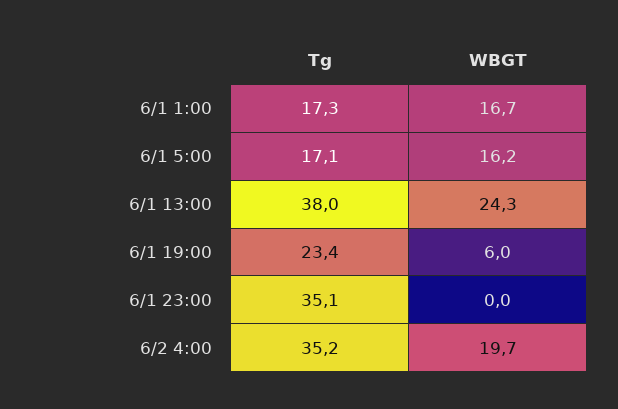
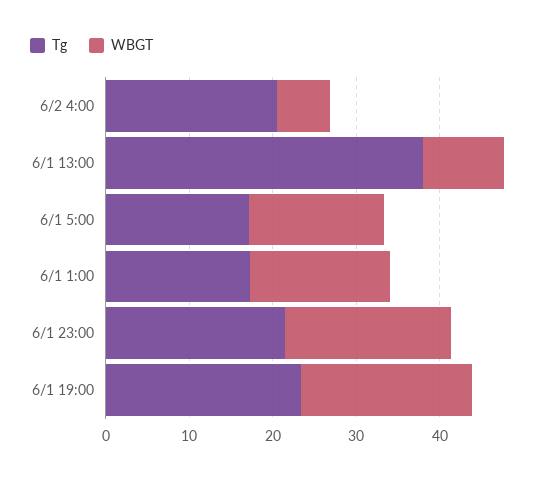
  {
    "Tg": {
      "6/1 1:00": 17.3,
      "6/1 5:00": 17.1,
      "6/1 13:00": 38,
      "6/1 19:00": 23.4,
-     "6/1 23:00": 35.1,
+     "6/1 23:00": 22,
-     "6/2 4:00": 35.2
+     "6/2 4:00": 20
    },
    "WBGT": {
      "6/1 1:00": 16.7,
      "6/1 5:00": 16.2,
-     "6/1 13:00": 24.3,
+     "6/1 13:00": 10,
-     "6/1 19:00": 6,
+     "6/1 19:00": 20,
-     "6/1 23:00": 0,
+     "6/1 23:00": 20,
-     "6/2 4:00": 19.7
+     "6/2 4:00": 6
    }
  }

